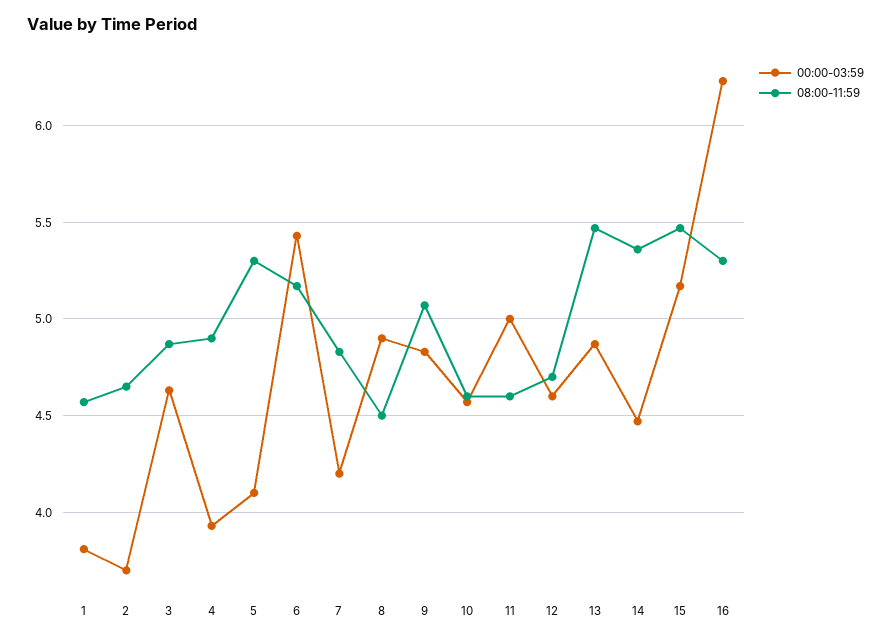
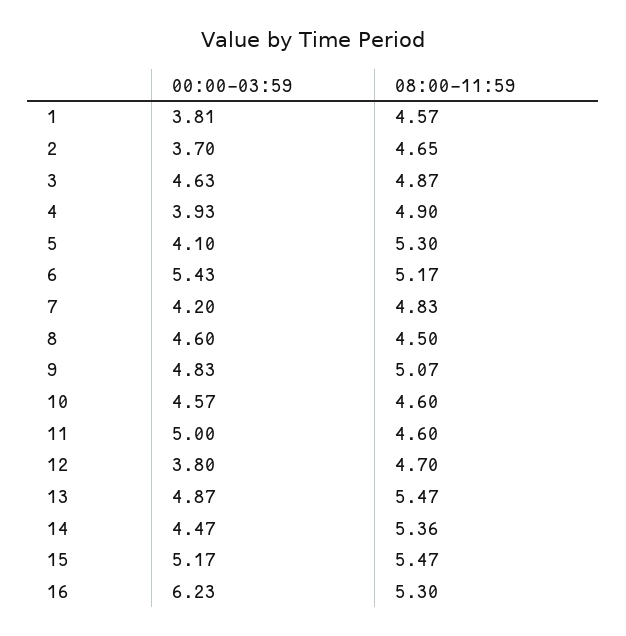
  {
    "00:00-03:59": {
      "1": 3.81,
      "2": 3.7,
      "3": 4.63,
      "4": 3.93,
      "5": 4.1,
      "6": 5.43,
      "7": 4.2,
-     "8": 4.9,
+     "8": 4.6,
      "9": 4.83,
      "10": 4.57,
      "11": 5,
-     "12": 4.6,
+     "12": 3.8,
      "13": 4.87,
      "14": 4.47,
      "15": 5.17,
      "16": 6.23
    },
    "08:00-11:59": {
      "1": 4.57,
      "2": 4.65,
      "3": 4.87,
      "4": 4.9,
      "5": 5.3,
      "6": 5.17,
      "7": 4.83,
      "8": 4.5,
      "9": 5.07,
      "10": 4.6,
      "11": 4.6,
      "12": 4.7,
      "13": 5.47,
      "14": 5.36,
      "15": 5.47,
      "16": 5.3
    }
  }

